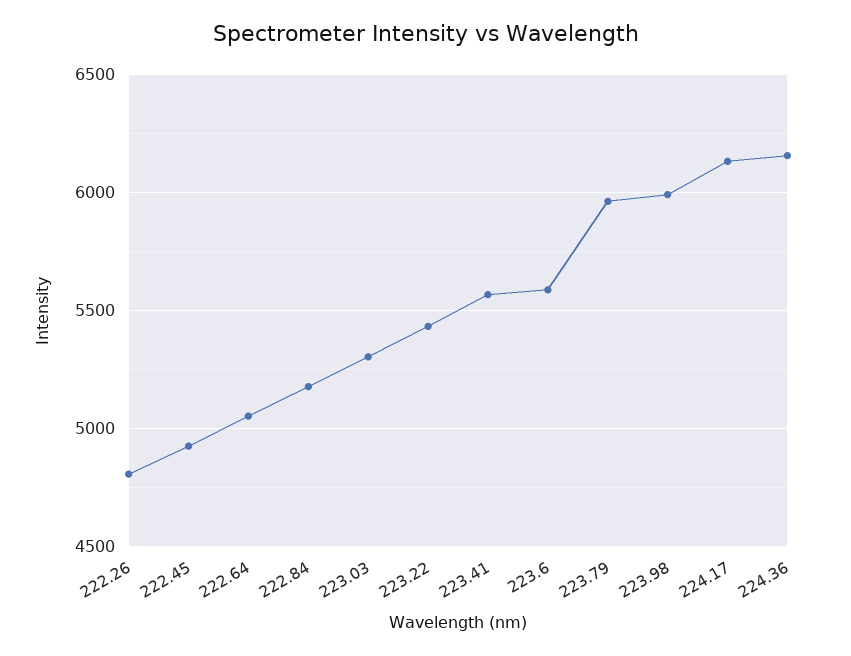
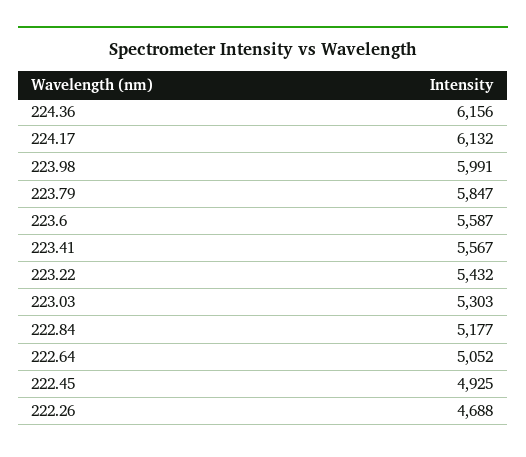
  {
-   "222.26": 4800,
+   "222.26": 4688,
    "222.45": 4925,
    "222.64": 5052,
    "222.84": 5177,
    "223.03": 5303,
    "223.22": 5432,
    "223.41": 5567,
    "223.6": 5587,
-   "223.79": 5950,
+   "223.79": 5847,
    "223.98": 5991,
    "224.17": 6132,
    "224.36": 6156
  }

